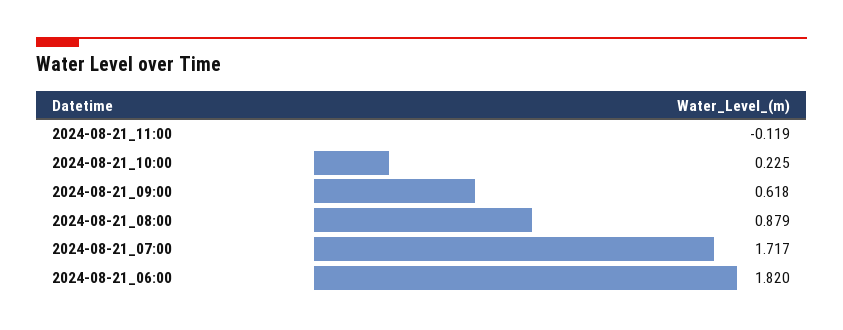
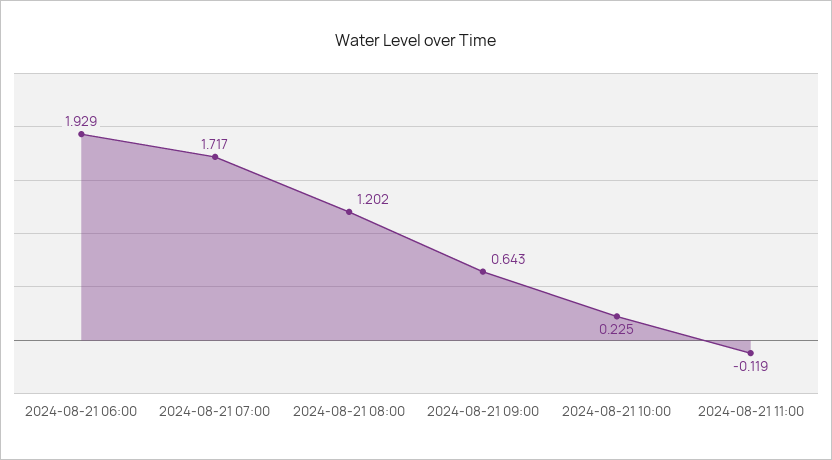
  {
    "2024-08-21_11:00": -0.119,
    "2024-08-21_10:00": 0.225,
-   "2024-08-21_09:00": 0.618,
+   "2024-08-21_09:00": 0.643,
-   "2024-08-21_08:00": 0.879,
+   "2024-08-21_08:00": 1.202,
    "2024-08-21_07:00": 1.717,
-   "2024-08-21_06:00": 1.82
+   "2024-08-21_06:00": 1.929
  }

